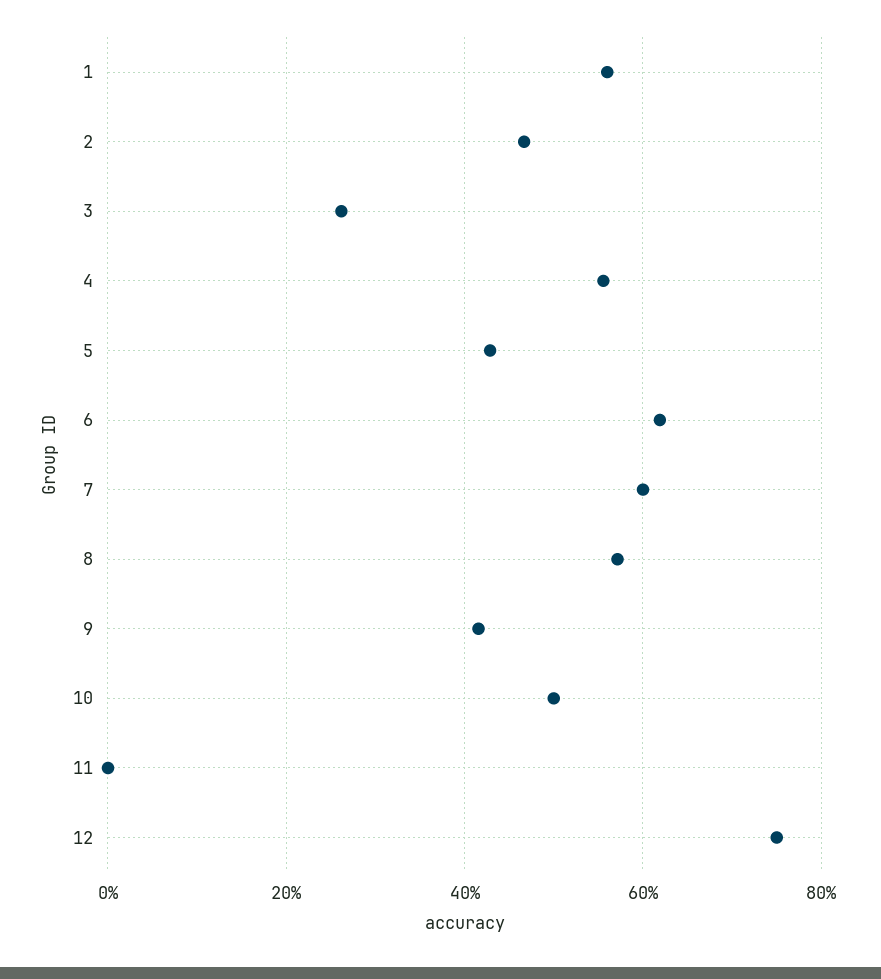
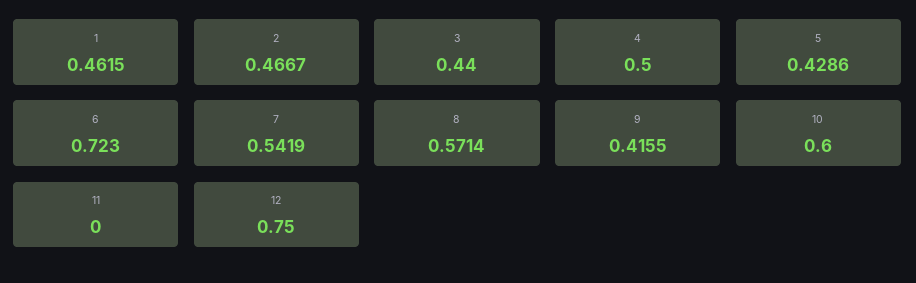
  {
-   "1": 0.56,
+   "1": 0.4615,
    "2": 0.4667,
-   "3": 0.26,
+   "3": 0.44,
-   "4": 0.56,
+   "4": 0.5,
    "5": 0.4286,
-   "6": 0.62,
+   "6": 0.723,
-   "7": 0.6,
+   "7": 0.5419,
    "8": 0.5714,
    "9": 0.4155,
-   "10": 0.5,
+   "10": 0.6,
    "11": 0,
    "12": 0.75
  }

